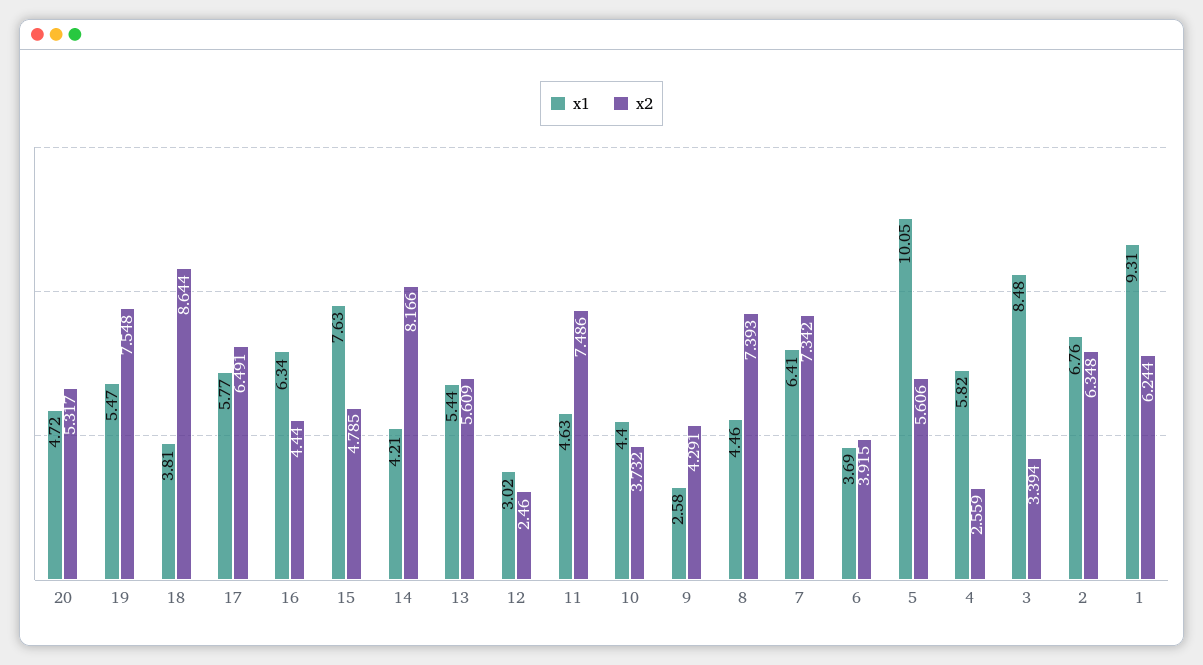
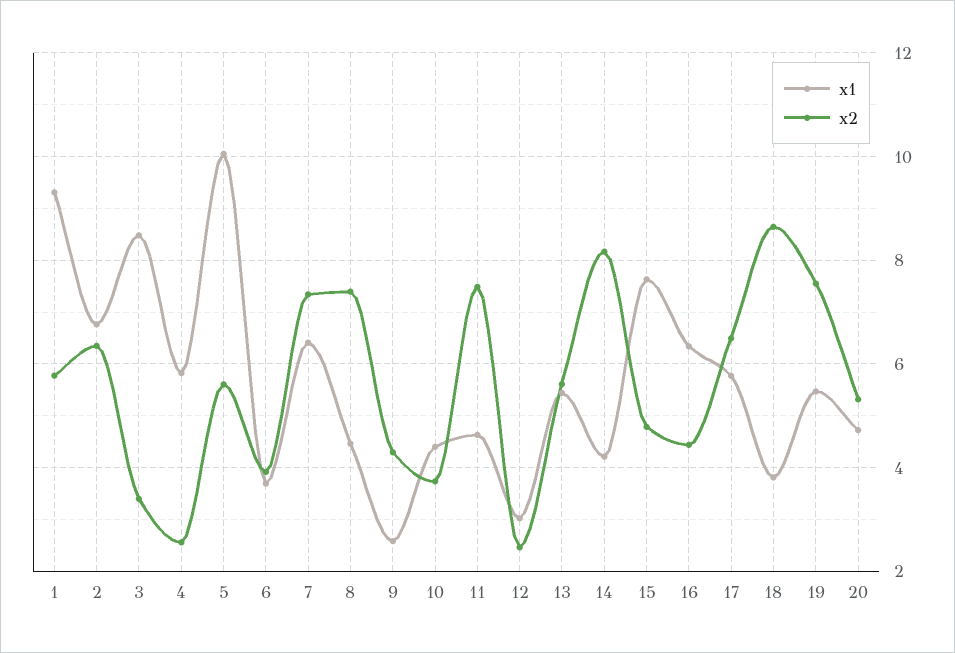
  {
    "x1": {
      "20": 4.72,
      "19": 5.47,
      "18": 3.81,
      "17": 5.77,
      "16": 6.34,
      "15": 7.63,
      "14": 4.21,
      "13": 5.44,
      "12": 3.02,
      "11": 4.63,
      "10": 4.4,
      "9": 2.58,
      "8": 4.46,
      "7": 6.41,
      "6": 3.69,
      "5": 10.05,
      "4": 5.82,
      "3": 8.48,
      "2": 6.76,
      "1": 9.31
    },
    "x2": {
      "20": 5.317,
      "19": 7.548,
      "18": 8.644,
      "17": 6.491,
      "16": 4.44,
      "15": 4.785,
      "14": 8.166,
      "13": 5.609,
      "12": 2.46,
      "11": 7.486,
      "10": 3.732,
      "9": 4.291,
      "8": 7.393,
      "7": 7.342,
      "6": 3.915,
      "5": 5.606,
      "4": 2.559,
      "3": 3.394,
      "2": 6.348,
-     "1": 6.244
+     "1": 5.8
    }
  }

